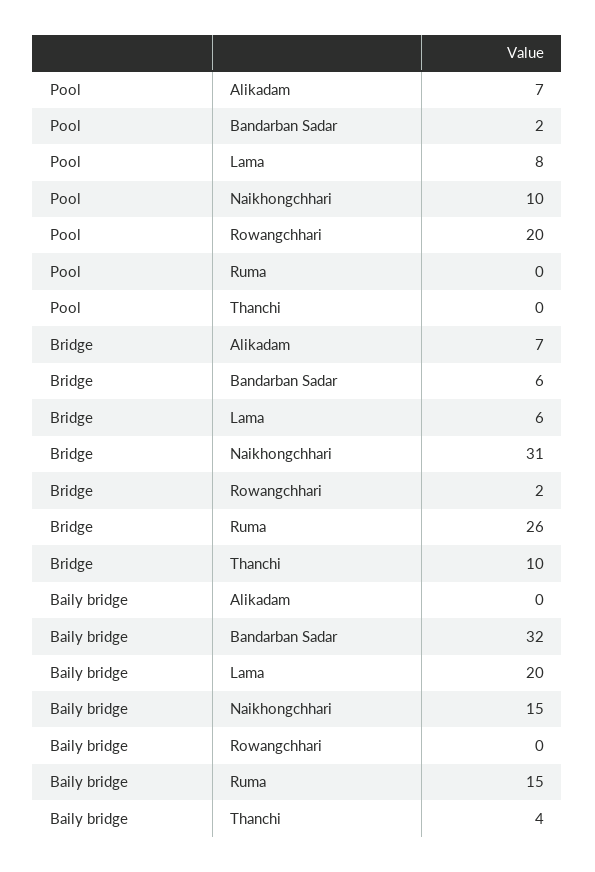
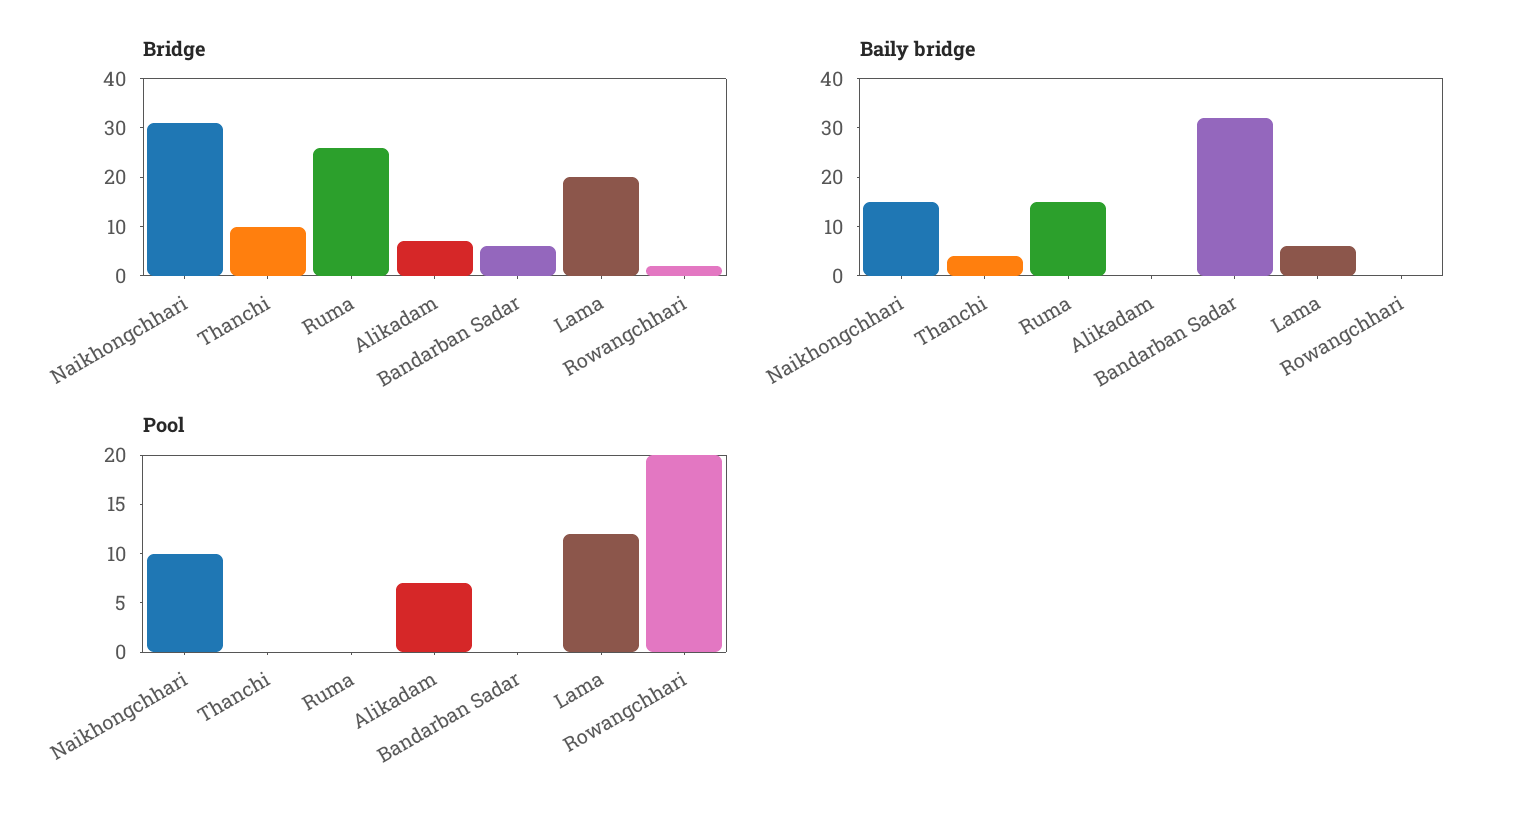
  {
    "Pool": {
      "Alikadam": 7,
-     "Bandarban Sadar": 2,
+     "Bandarban Sadar": 0,
-     "Lama": 8,
+     "Lama": 12,
      "Naikhongchhari": 10,
      "Rowangchhari": 20,
      "Ruma": 0,
      "Thanchi": 0
    },
    "Bridge": {
      "Alikadam": 7,
      "Bandarban Sadar": 6,
-     "Lama": 6,
+     "Lama": 20,
      "Naikhongchhari": 31,
      "Rowangchhari": 2,
      "Ruma": 26,
      "Thanchi": 10
    },
    "Baily bridge": {
      "Alikadam": 0,
      "Bandarban Sadar": 32,
-     "Lama": 20,
+     "Lama": 5,
      "Naikhongchhari": 15,
      "Rowangchhari": 0,
      "Ruma": 15,
      "Thanchi": 4
    }
  }

